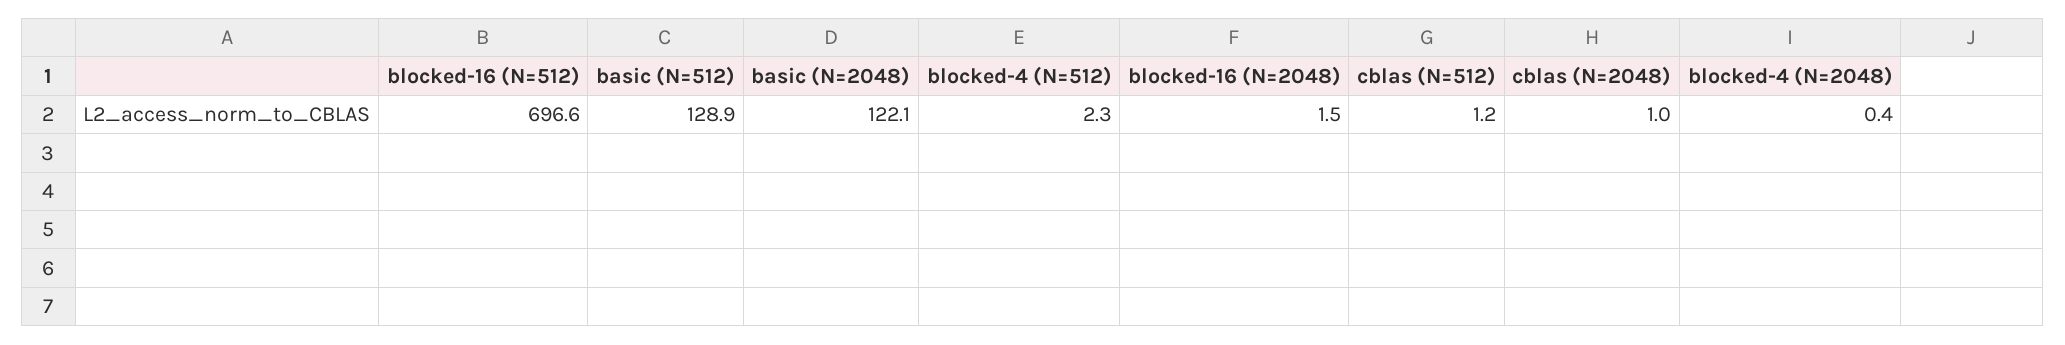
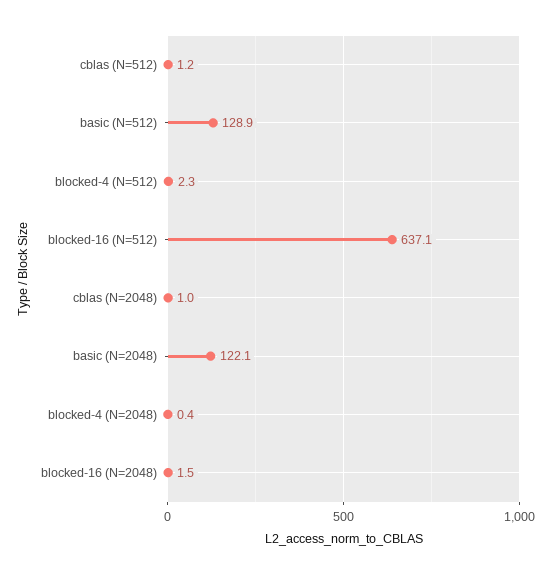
  {
-   "blocked-16 (N=512)": 696.6,
+   "blocked-16 (N=512)": 637.1,
    "basic (N=512)": 128.9,
    "basic (N=2048)": 122.1,
    "blocked-4 (N=512)": 2.3,
    "blocked-16 (N=2048)": 1.5,
    "cblas (N=512)": 1.2,
    "cblas (N=2048)": 1,
    "blocked-4 (N=2048)": 0.4
  }

